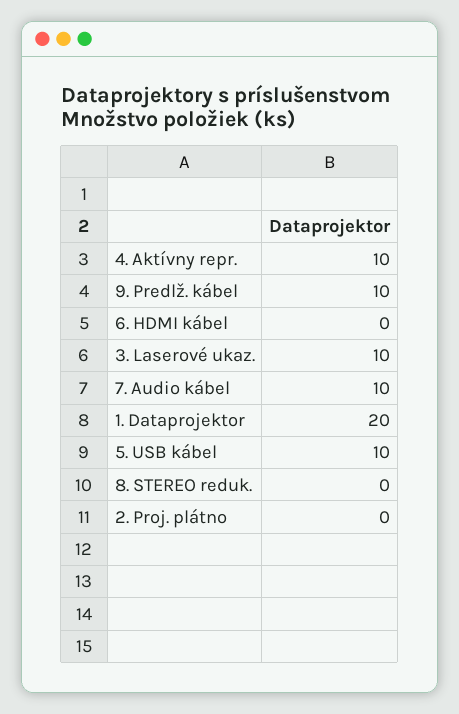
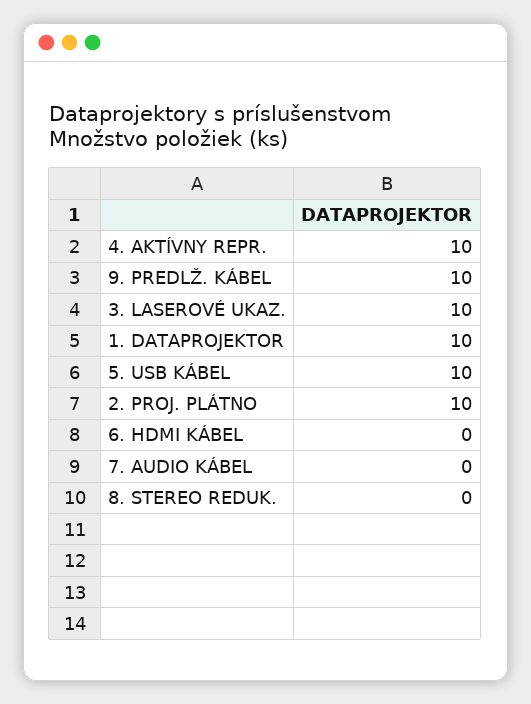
  {
    "4. Aktívny repr.": 10,
    "9. Predlž. kábel": 10,
    "6. HDMI kábel": 0,
    "3. Laserové ukaz.": 10,
-   "7. Audio kábel": 10,
+   "7. Audio kábel": 0,
-   "1. Dataprojektor": 20,
+   "1. Dataprojektor": 10,
    "5. USB kábel": 10,
    "8. STEREO reduk.": 0,
-   "2. Proj. plátno": 0
+   "2. Proj. plátno": 10
  }

